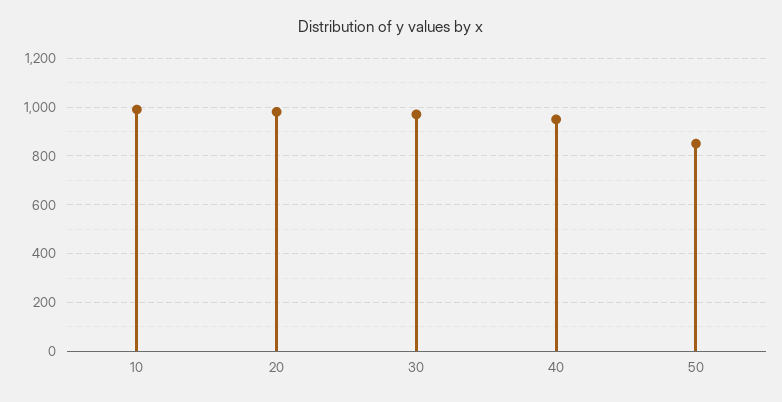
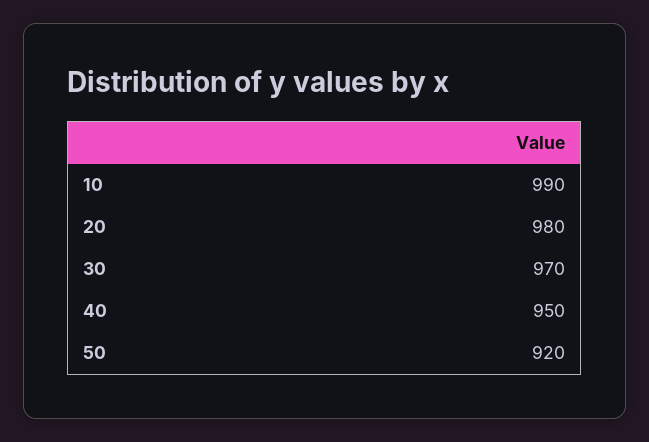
  {
    "10": 990,
    "20": 980,
    "30": 970,
    "40": 950,
-   "50": 850
+   "50": 920
  }

